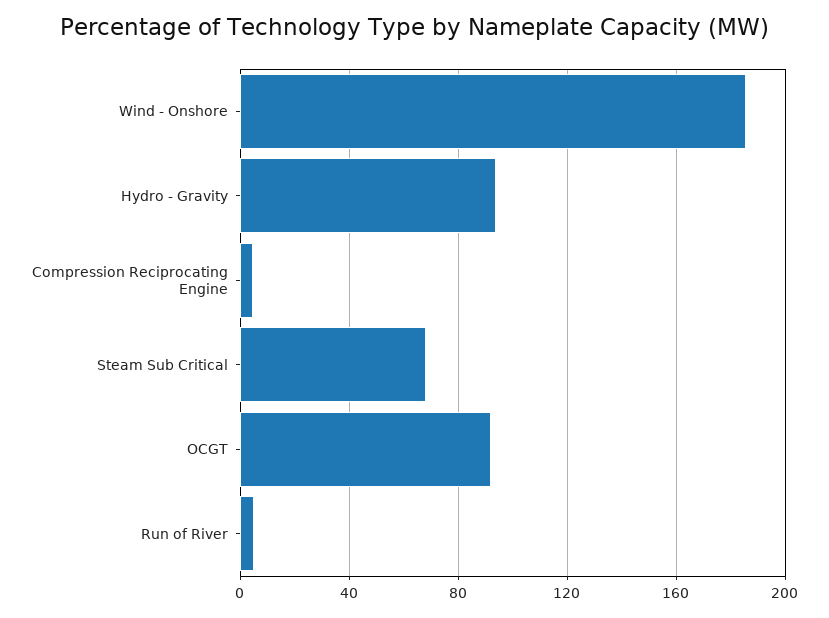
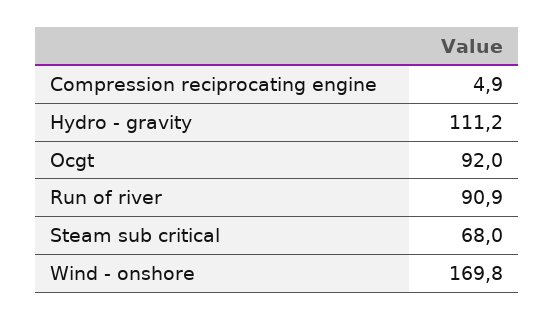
  {
-   "Wind - Onshore": 185,
+   "Wind - Onshore": 169.8,
-   "Hydro - Gravity": 95,
+   "Hydro - Gravity": 111.2,
    "Compression Reciprocating Engine": 4.9,
    "Steam Sub Critical": 68,
    "OCGT": 92,
-   "Run of River": 5
+   "Run of River": 90.9
  }

